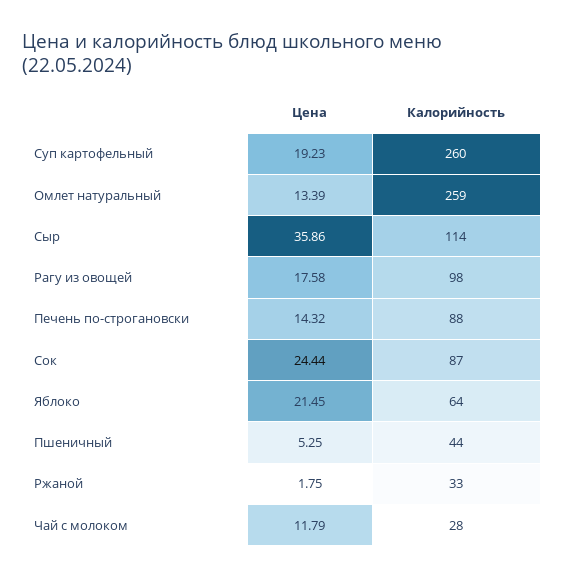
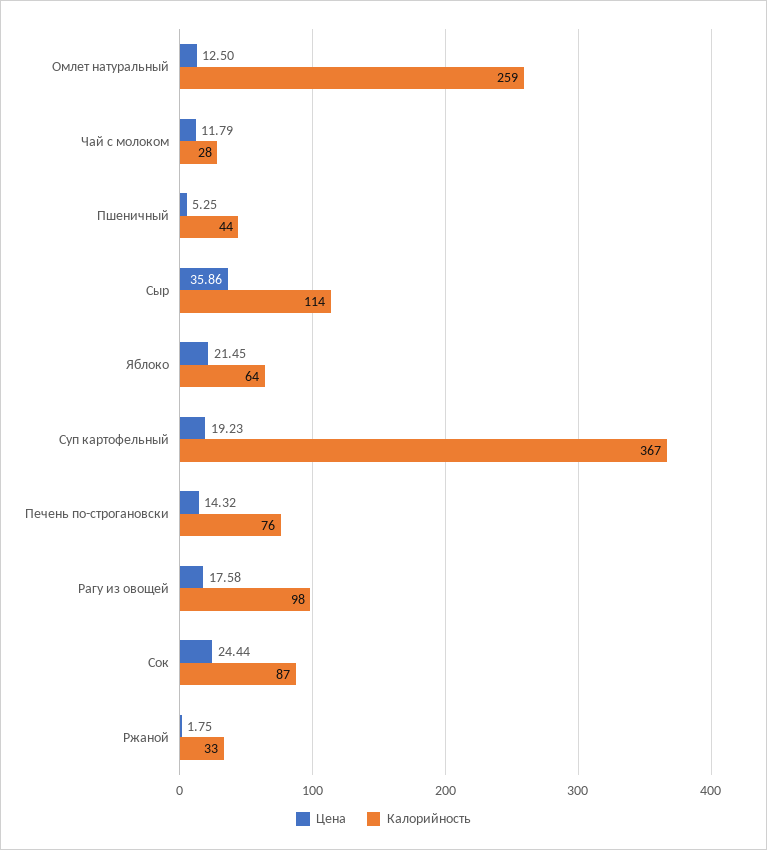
  {
    "Цена": {
      "Суп картофельный": 19.23,
-     "Омлет натуральный": 13.39,
+     "Омлет натуральный": 12.5,
      "Сыр": 35.86,
      "Рагу из овощей": 17.58,
      "Печень по-строгановски": 14.32,
      "Сок": 24.44,
      "Яблоко": 21.45,
      "Пшеничный": 5.25,
      "Ржаной": 1.75,
      "Чай с молоком": 11.79
    },
    "Калорийность": {
-     "Суп картофельный": 260,
+     "Суп картофельный": 367,
      "Омлет натуральный": 259,
      "Сыр": 114,
      "Рагу из овощей": 98,
-     "Печень по-строгановски": 88,
+     "Печень по-строгановски": 76,
      "Сок": 87,
      "Яблоко": 64,
      "Пшеничный": 44,
      "Ржаной": 33,
      "Чай с молоком": 28
    }
  }

